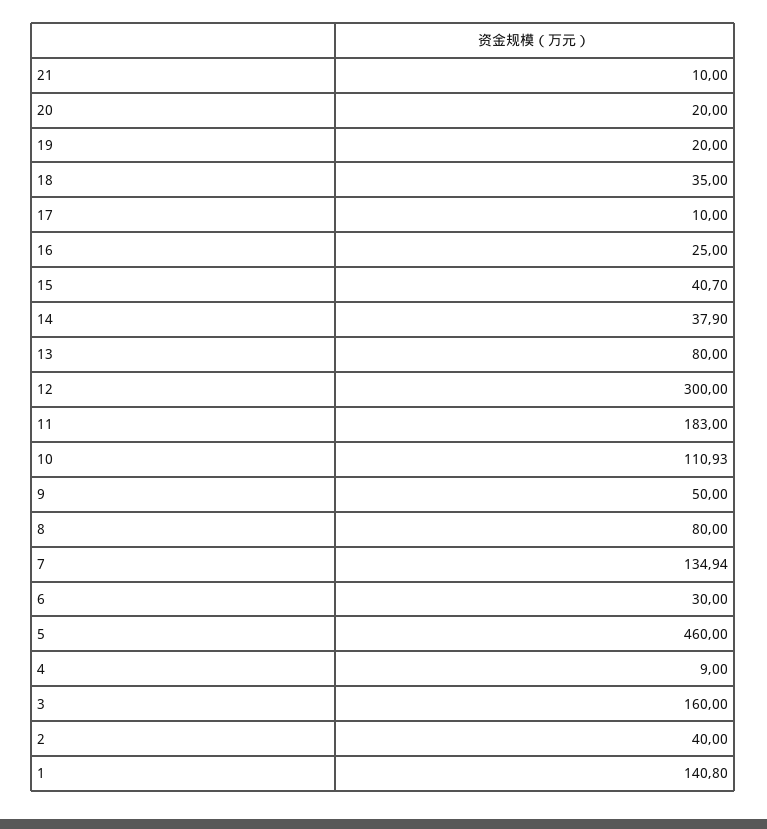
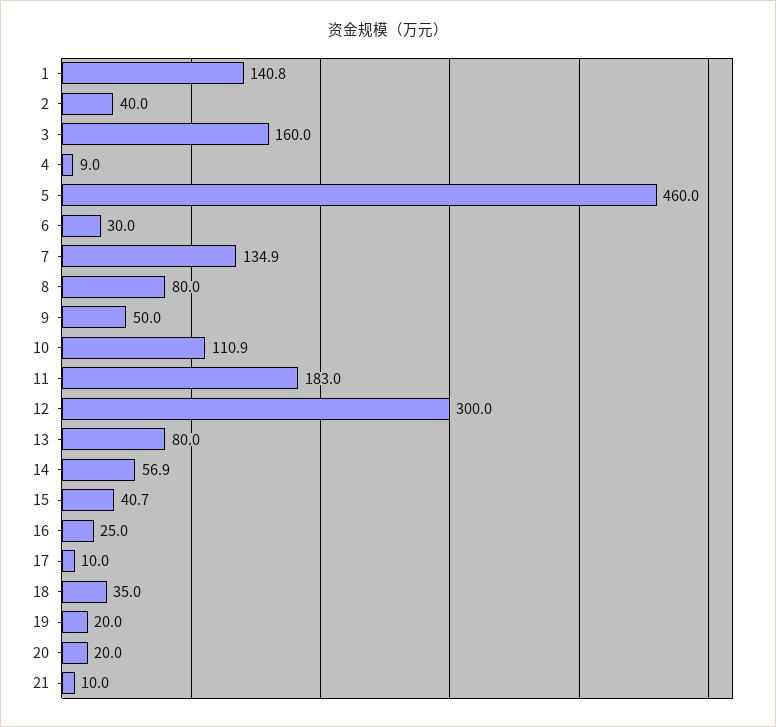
  {
    "21": 10,
    "20": 20,
    "19": 20,
    "18": 35,
    "17": 10,
    "16": 25,
    "15": 40.7,
-   "14": 37.9,
+   "14": 56.9,
    "13": 80,
    "12": 300,
    "11": 183,
    "10": 110.93,
    "9": 50,
    "8": 80,
    "7": 134.94,
    "6": 30,
    "5": 460,
    "4": 9,
    "3": 160,
    "2": 40,
    "1": 140.8
  }

